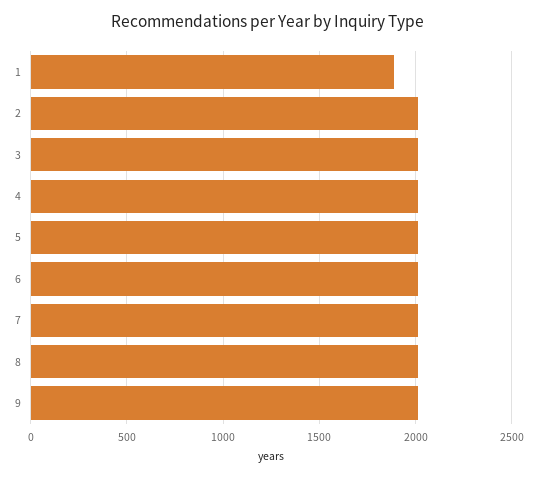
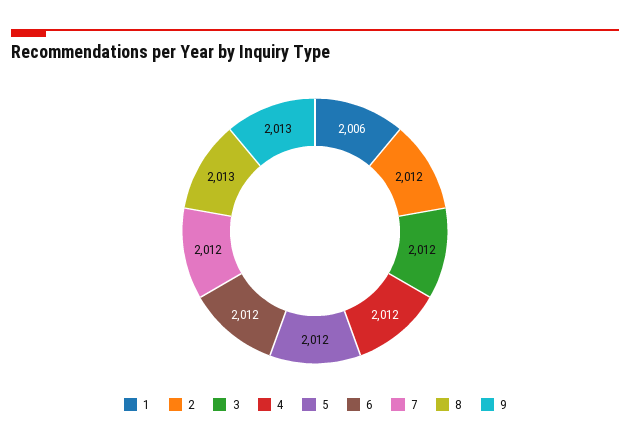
  {
-   "1": 1900,
+   "1": 2006,
    "2": 2012,
    "3": 2012,
    "4": 2012,
    "5": 2012,
    "6": 2012,
    "7": 2012,
    "8": 2013,
    "9": 2013
  }

